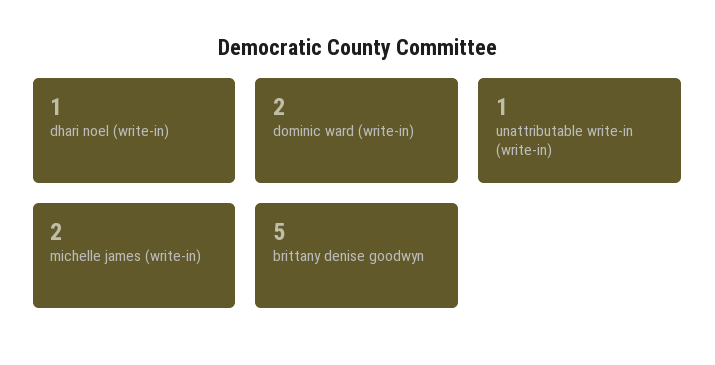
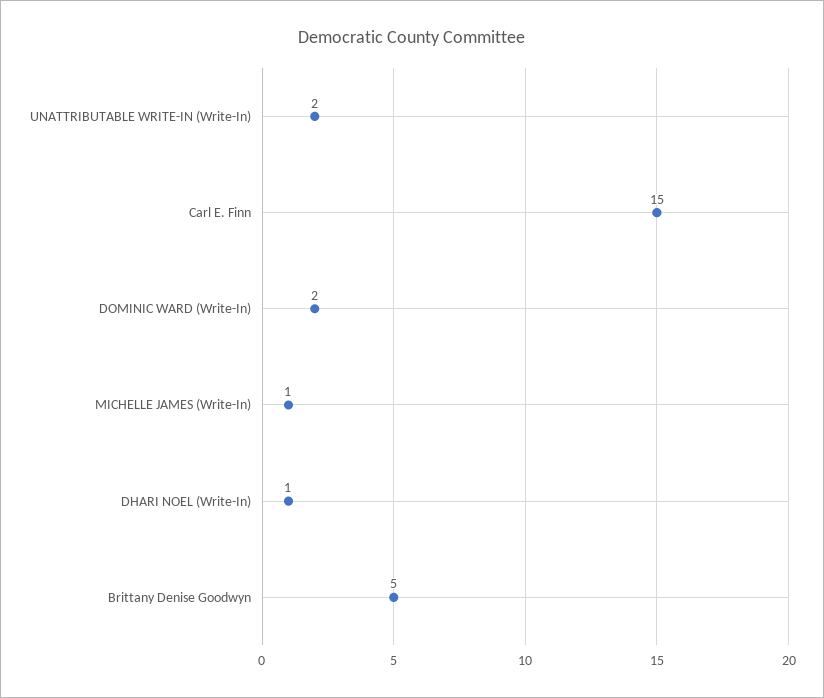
  {
    "dhari noel (write-in)": 1,
    "dominic ward (write-in)": 2,
-   "unattributable write-in (write-in)": 1,
+   "unattributable write-in (write-in)": 2,
-   "michelle james (write-in)": 2,
+   "michelle james (write-in)": 1,
-   "brittany denise goodwyn": 5
+   "brittany denise goodwyn": 5,
+   "Carl E. Finn": 15
  }

